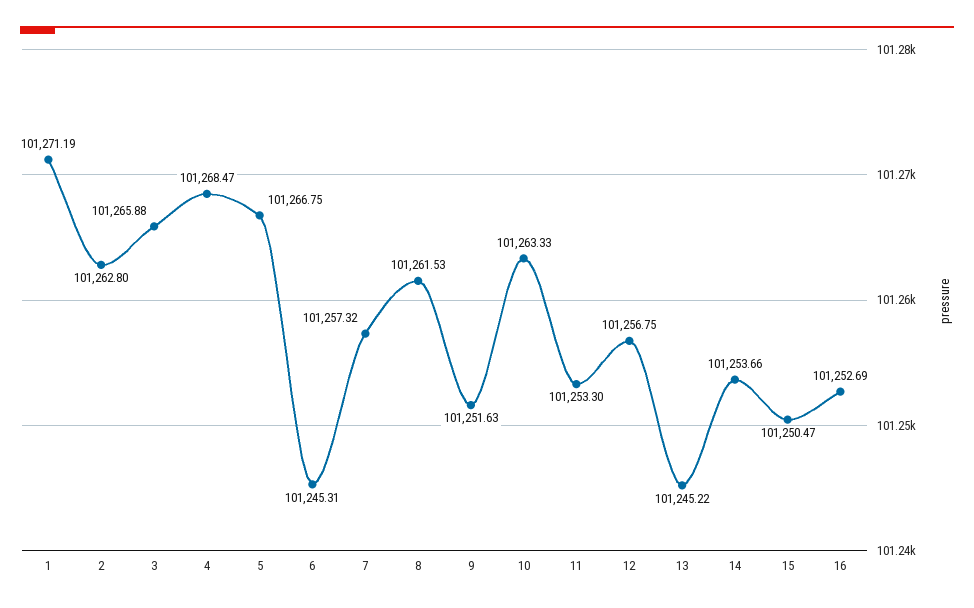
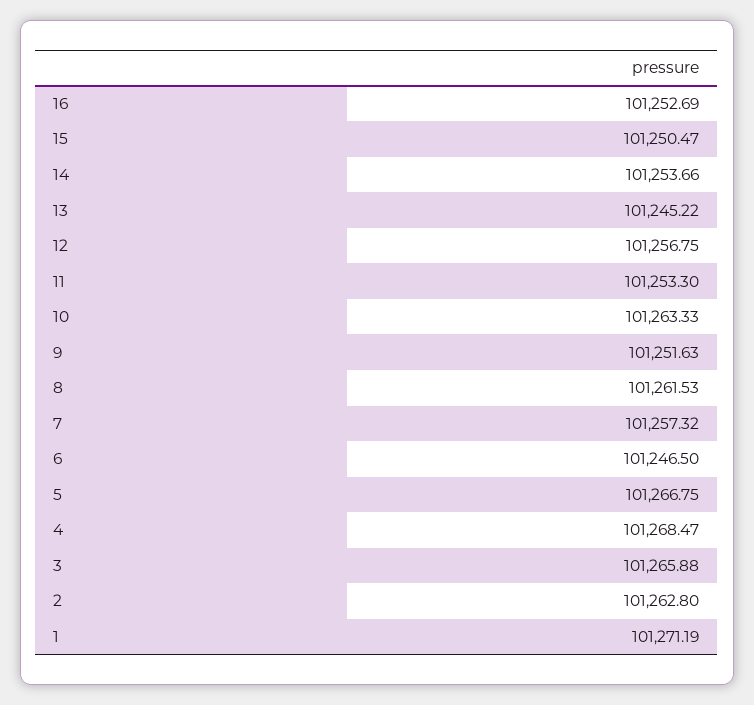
  {
    "1": 101271.19,
    "2": 101262.8,
    "3": 101265.88,
    "4": 101268.47,
    "5": 101266.75,
-   "6": 101245.31,
+   "6": 101246.5,
    "7": 101257.32,
    "8": 101261.53,
    "9": 101251.63,
    "10": 101263.33,
    "11": 101253.3,
    "12": 101256.75,
    "13": 101245.22,
    "14": 101253.66,
    "15": 101250.47,
    "16": 101252.69
  }

